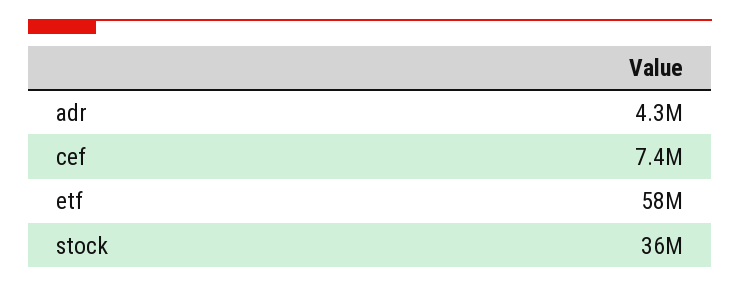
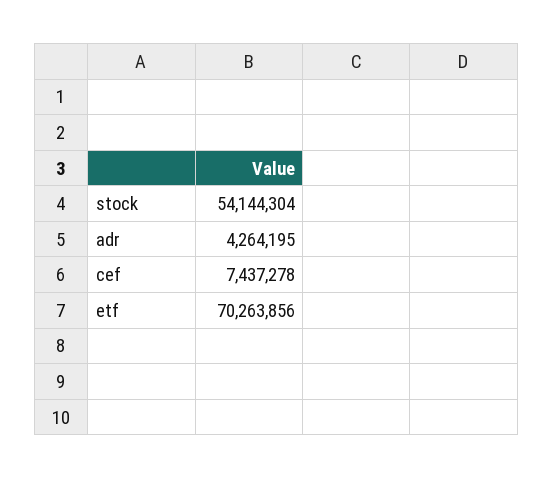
  {
    "adr": 4264195,
    "cef": 7437278,
-   "etf": 58000000,
+   "etf": 70263856,
-   "stock": 36000000
+   "stock": 54144304
  }

